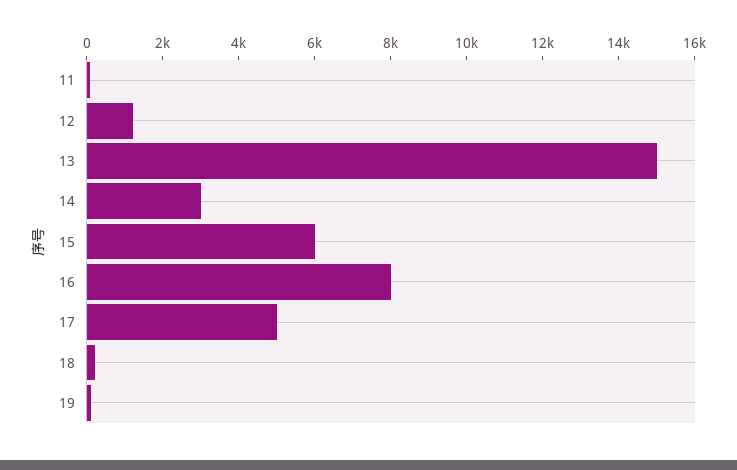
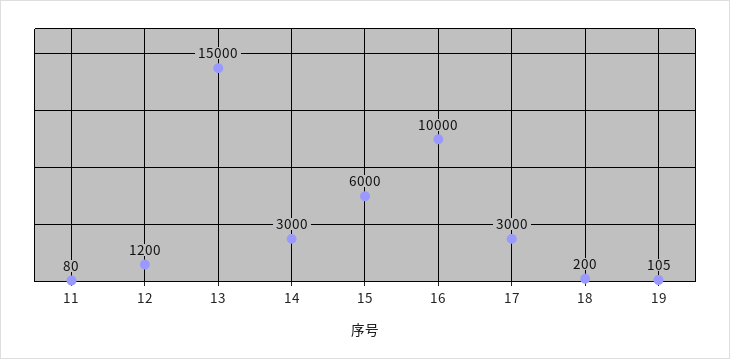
  {
    "11": 80,
    "12": 1200,
    "13": 15000,
    "14": 3000,
    "15": 6000,
-   "16": 8000,
+   "16": 10000,
-   "17": 5000,
+   "17": 3000,
    "18": 200,
    "19": 105
  }

